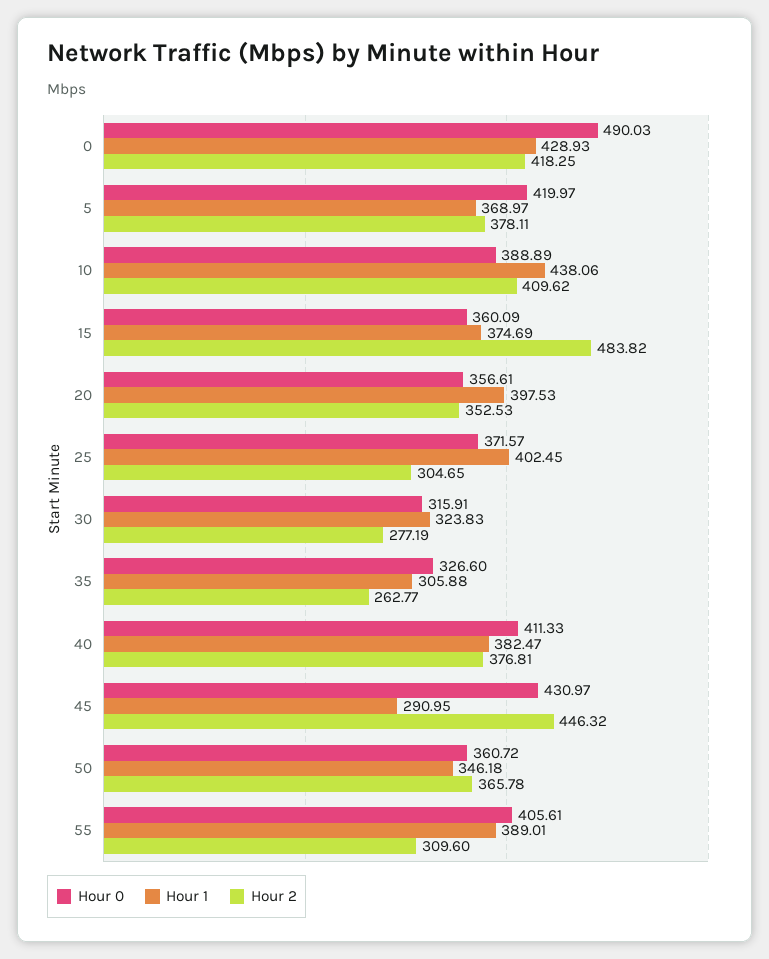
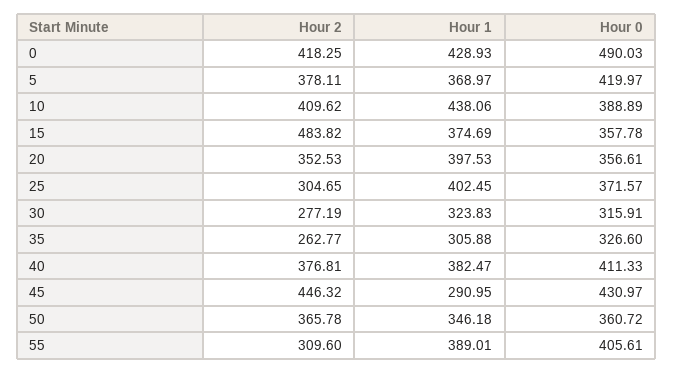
  {
    "Hour 0": {
      "0": 490.03,
      "5": 419.97,
      "10": 388.89,
-     "15": 360.09,
+     "15": 357.78,
      "20": 356.61,
      "25": 371.57,
      "30": 315.91,
      "35": 326.6,
      "40": 411.33,
      "45": 430.97,
      "50": 360.72,
      "55": 405.61
    },
    "Hour 1": {
      "0": 428.93,
      "5": 368.97,
      "10": 438.06,
      "15": 374.69,
      "20": 397.53,
      "25": 402.45,
      "30": 323.83,
      "35": 305.88,
      "40": 382.47,
      "45": 290.95,
      "50": 346.18,
      "55": 389.01
    },
    "Hour 2": {
      "0": 418.25,
      "5": 378.11,
      "10": 409.62,
      "15": 483.82,
      "20": 352.53,
      "25": 304.65,
      "30": 277.19,
      "35": 262.77,
      "40": 376.81,
      "45": 446.32,
      "50": 365.78,
      "55": 309.6
    }
  }

